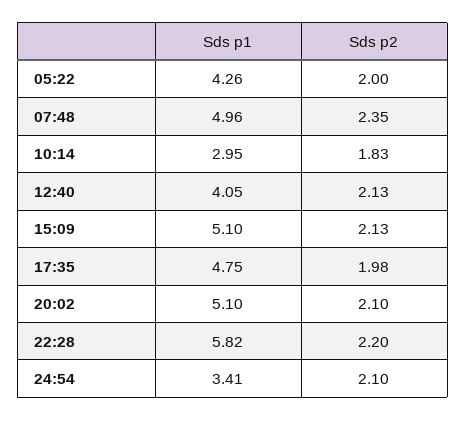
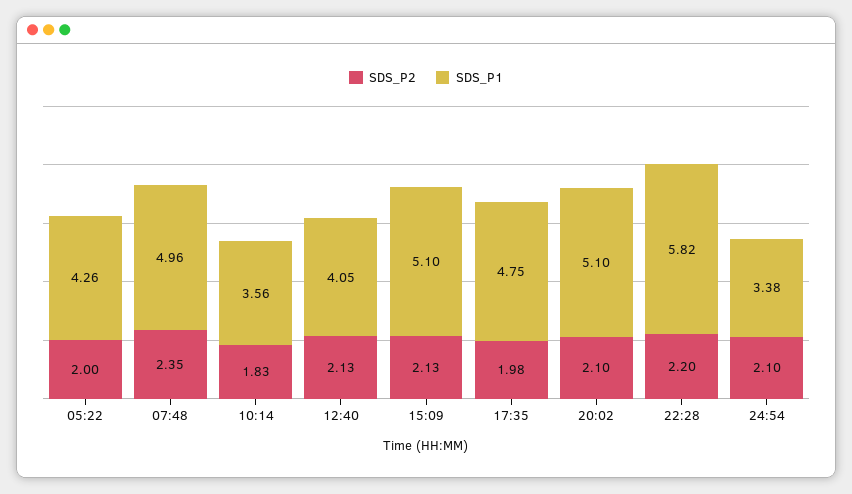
  {
    "Sds p1": {
      "05:22": 4.26,
      "07:48": 4.96,
-     "10:14": 2.95,
+     "10:14": 3.56,
      "12:40": 4.05,
      "15:09": 5.1,
      "17:35": 4.75,
      "20:02": 5.1,
      "22:28": 5.82,
-     "24:54": 3.41
+     "24:54": 3.38
    },
    "Sds p2": {
      "05:22": 2,
      "07:48": 2.35,
      "10:14": 1.83,
      "12:40": 2.13,
      "15:09": 2.13,
      "17:35": 1.98,
      "20:02": 2.1,
      "22:28": 2.2,
      "24:54": 2.1
    }
  }

